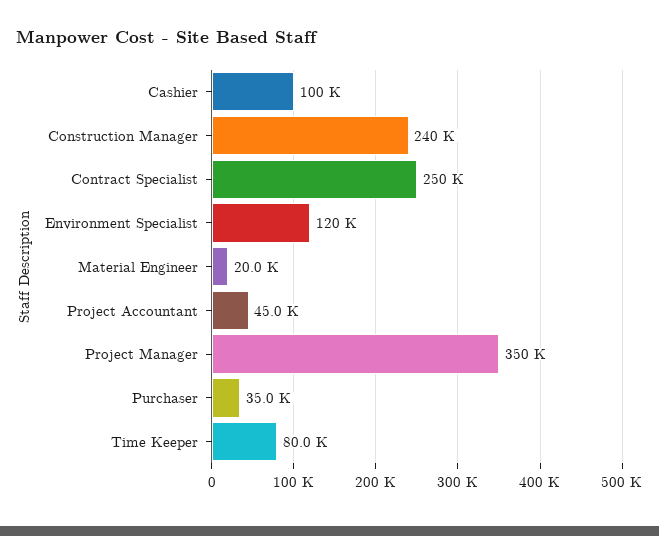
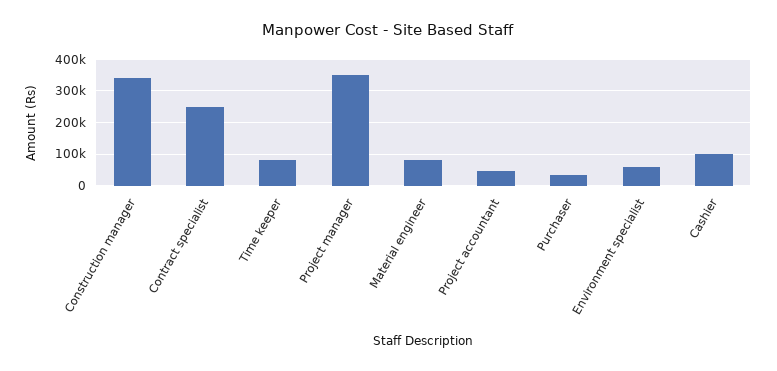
  {
    "Cashier": 100000,
-   "Construction Manager": 240000,
+   "Construction Manager": 340000,
    "Contract Specialist": 250000,
-   "Environment Specialist": 120000,
+   "Environment Specialist": 60000,
-   "Material Engineer": 20000,
+   "Material Engineer": 80000,
    "Project Accountant": 45000,
    "Project Manager": 350000,
    "Purchaser": 35000,
    "Time Keeper": 80000
  }

